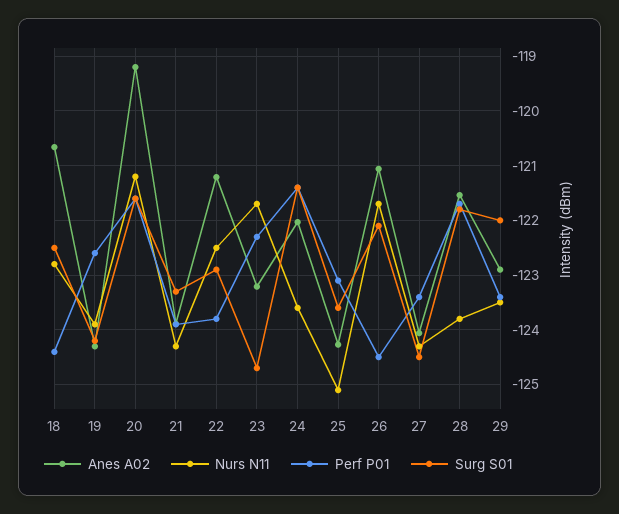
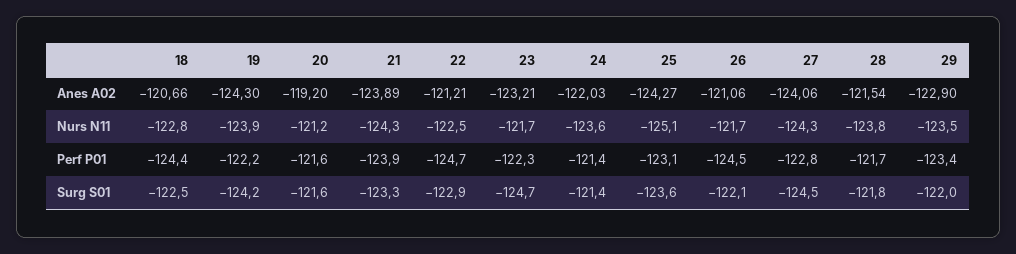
  {
    "Anes A02": {
      "18": -120.66,
      "19": -124.3,
      "20": -119.2,
      "21": -123.89,
      "22": -121.21,
      "23": -123.21,
      "24": -122.03,
      "25": -124.27,
      "26": -121.06,
      "27": -124.06,
      "28": -121.54,
      "29": -122.9
    },
    "Nurs N11": {
      "18": -122.8,
      "19": -123.9,
      "20": -121.2,
      "21": -124.3,
      "22": -122.5,
      "23": -121.7,
      "24": -123.6,
      "25": -125.1,
      "26": -121.7,
      "27": -124.3,
      "28": -123.8,
      "29": -123.5
    },
    "Perf P01": {
      "18": -124.4,
-     "19": -122.6,
+     "19": -122.2,
      "20": -121.6,
      "21": -123.9,
-     "22": -123.8,
+     "22": -124.7,
      "23": -122.3,
      "24": -121.4,
      "25": -123.1,
      "26": -124.5,
-     "27": -123.4,
+     "27": -122.8,
      "28": -121.7,
      "29": -123.4
    },
    "Surg S01": {
      "18": -122.5,
      "19": -124.2,
      "20": -121.6,
      "21": -123.3,
      "22": -122.9,
      "23": -124.7,
      "24": -121.4,
      "25": -123.6,
      "26": -122.1,
      "27": -124.5,
      "28": -121.8,
      "29": -122
    }
  }

